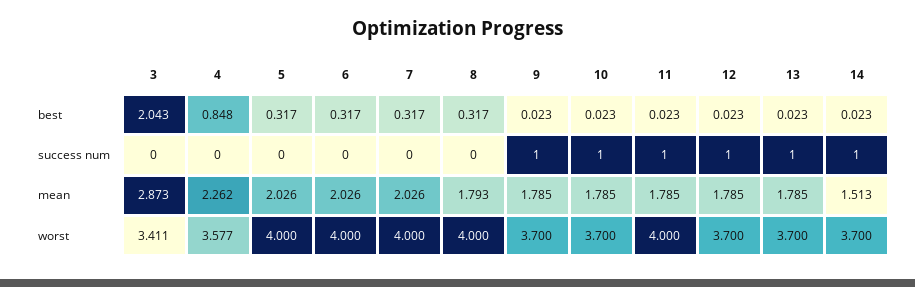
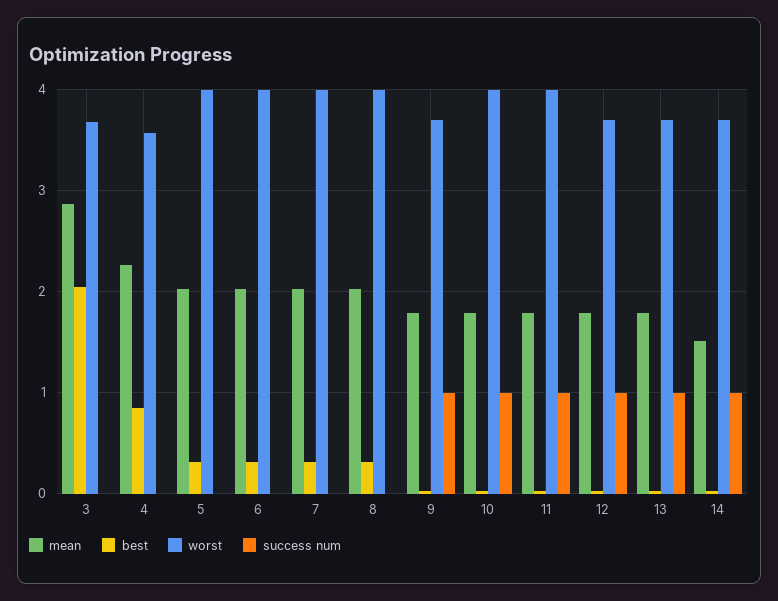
  {
    "best": {
      "3": 2.043,
      "4": 0.848,
      "5": 0.317,
      "6": 0.317,
      "7": 0.317,
      "8": 0.317,
      "9": 0.023,
      "10": 0.023,
      "11": 0.023,
      "12": 0.023,
      "13": 0.023,
      "14": 0.023
    },
    "success num": {
      "3": 0,
      "4": 0,
      "5": 0,
      "6": 0,
      "7": 0,
      "8": 0,
      "9": 1,
      "10": 1,
      "11": 1,
      "12": 1,
      "13": 1,
      "14": 1
    },
    "mean": {
      "3": 2.873,
      "4": 2.262,
      "5": 2.026,
      "6": 2.026,
      "7": 2.026,
-     "8": 1.793,
+     "8": 2,
      "9": 1.785,
      "10": 1.785,
      "11": 1.785,
      "12": 1.785,
      "13": 1.785,
      "14": 1.513
    },
    "worst": {
-     "3": 3.411,
+     "3": 3.7,
      "4": 3.577,
      "5": 4,
      "6": 4,
      "7": 4,
      "8": 4,
      "9": 3.7,
-     "10": 3.7,
+     "10": 4,
      "11": 4,
      "12": 3.7,
      "13": 3.7,
      "14": 3.7
    }
  }

